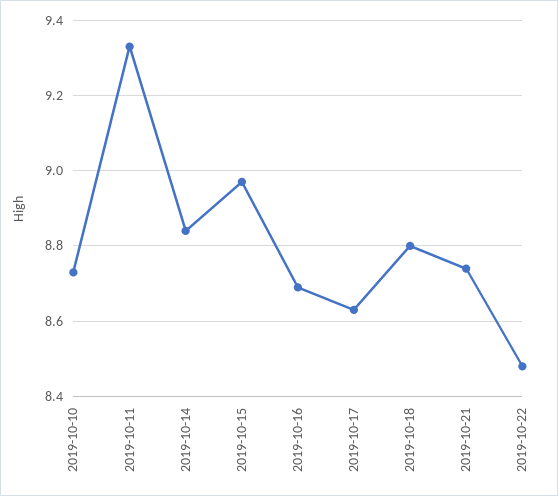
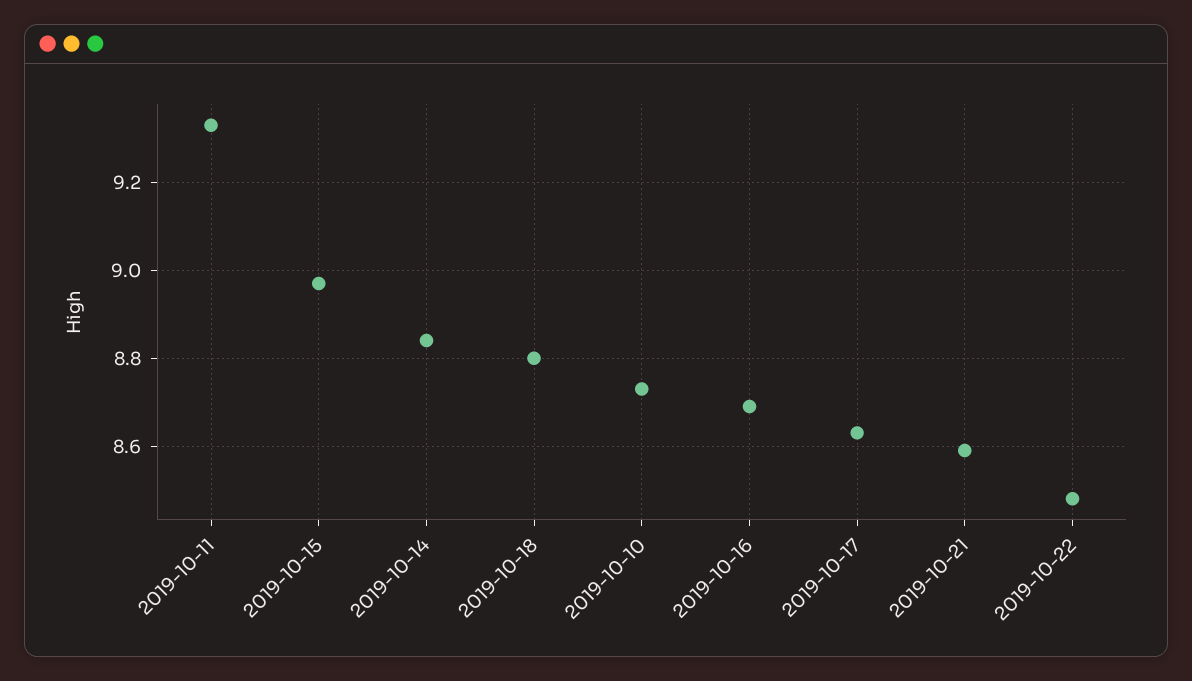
  {
    "2019-10-10": 8.75,
    "2019-10-11": 9.35,
    "2019-10-14": 8.85,
    "2019-10-15": 8.95,
    "2019-10-16": 8.7,
    "2019-10-17": 8.65,
    "2019-10-18": 8.8,
-   "2019-10-21": 8.75,
+   "2019-10-21": 8.6,
    "2019-10-22": 8.5
  }

